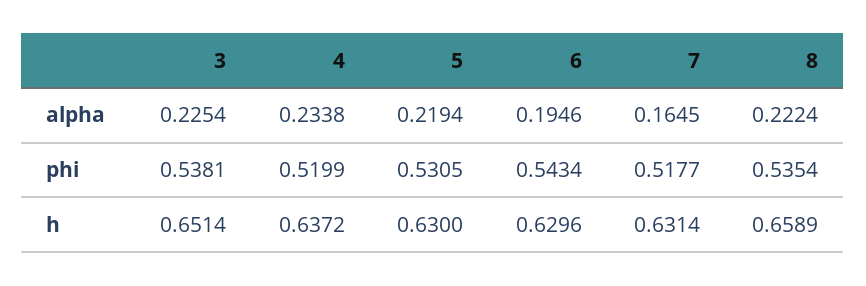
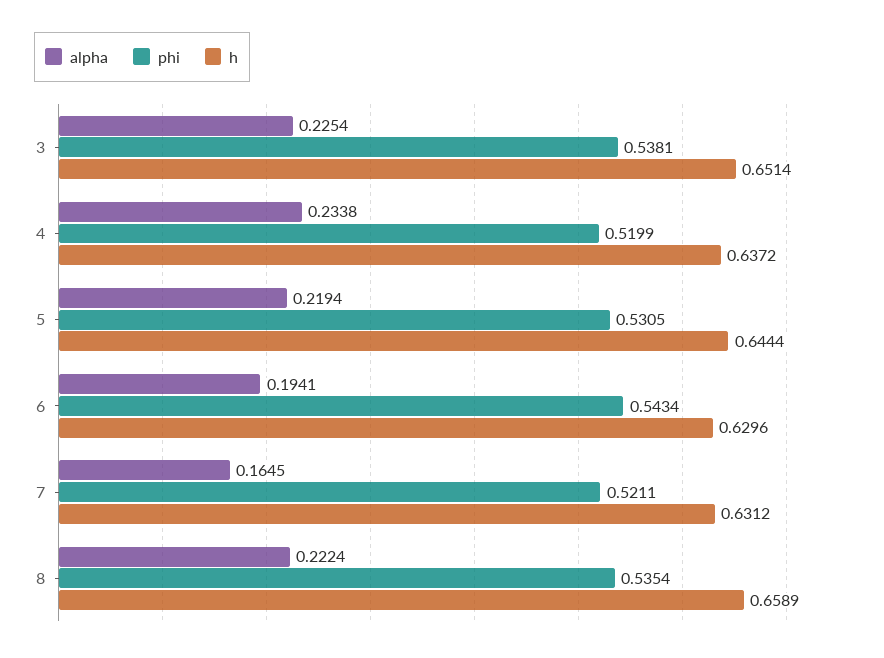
  {
    "alpha": {
      "3": 0.2254,
      "4": 0.2338,
      "5": 0.2194,
-     "6": 0.1946,
+     "6": 0.1941,
      "7": 0.1645,
      "8": 0.2224
    },
    "phi": {
      "3": 0.5381,
      "4": 0.5199,
      "5": 0.5305,
      "6": 0.5434,
-     "7": 0.5177,
+     "7": 0.5211,
      "8": 0.5354
    },
    "h": {
      "3": 0.6514,
      "4": 0.6372,
-     "5": 0.63,
+     "5": 0.6444,
      "6": 0.6296,
-     "7": 0.6314,
+     "7": 0.6312,
      "8": 0.6589
    }
  }

